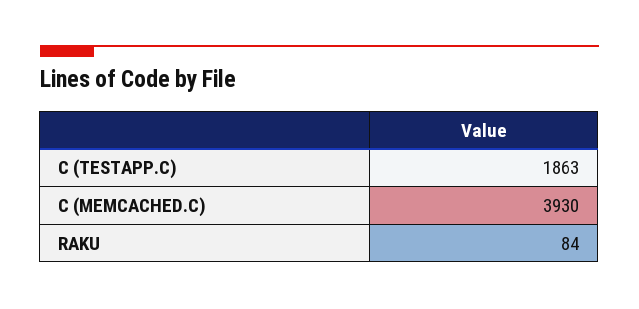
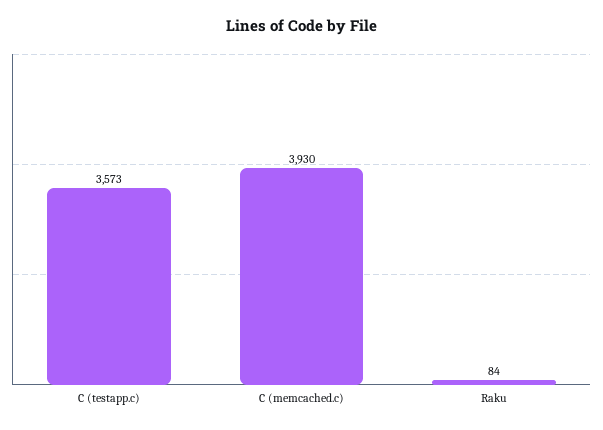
  {
-   "C (TESTAPP.C)": 1863,
+   "C (TESTAPP.C)": 3573,
    "C (MEMCACHED.C)": 3930,
    "RAKU": 84
  }

